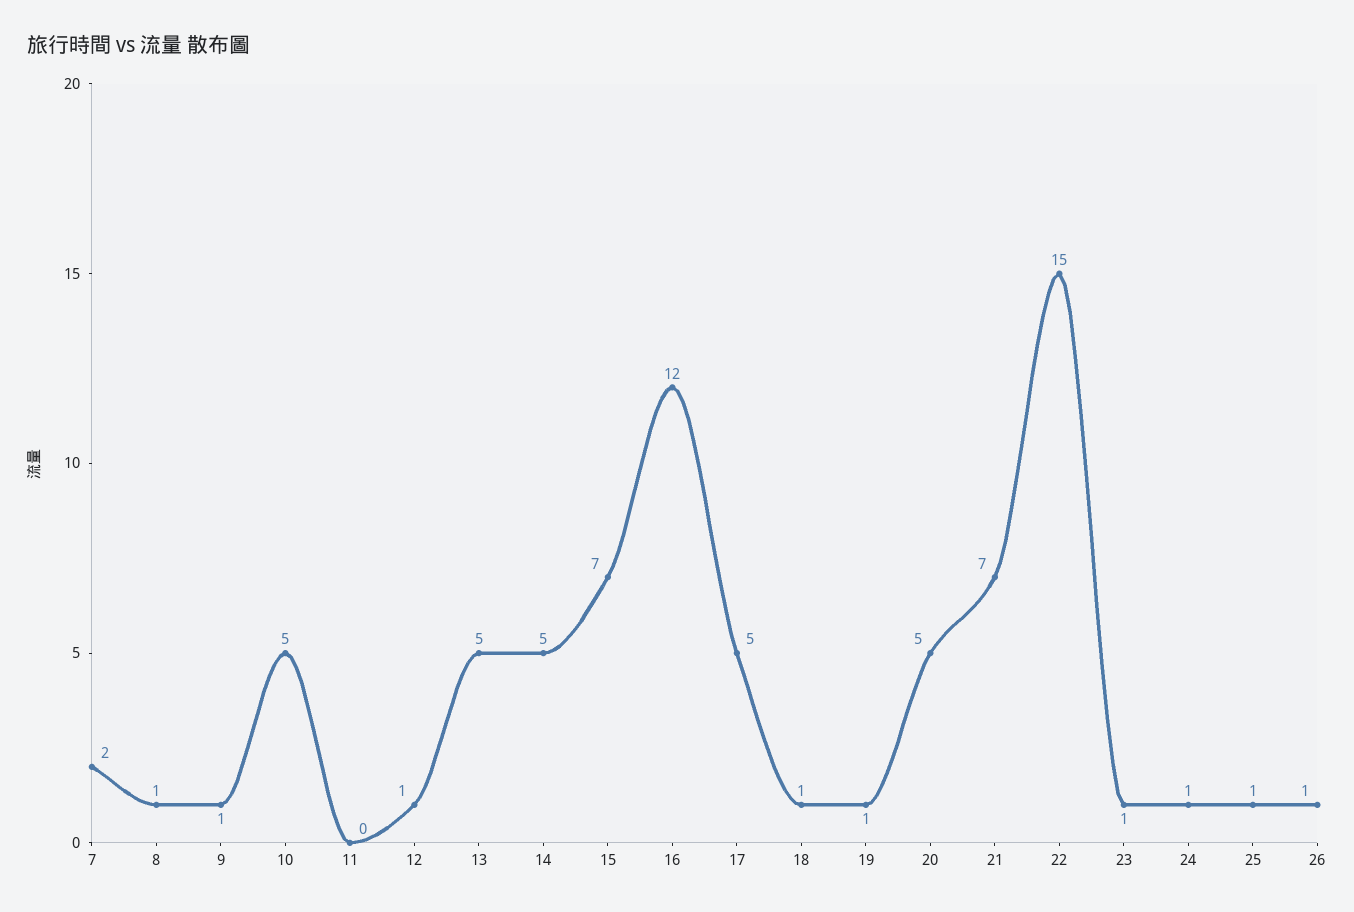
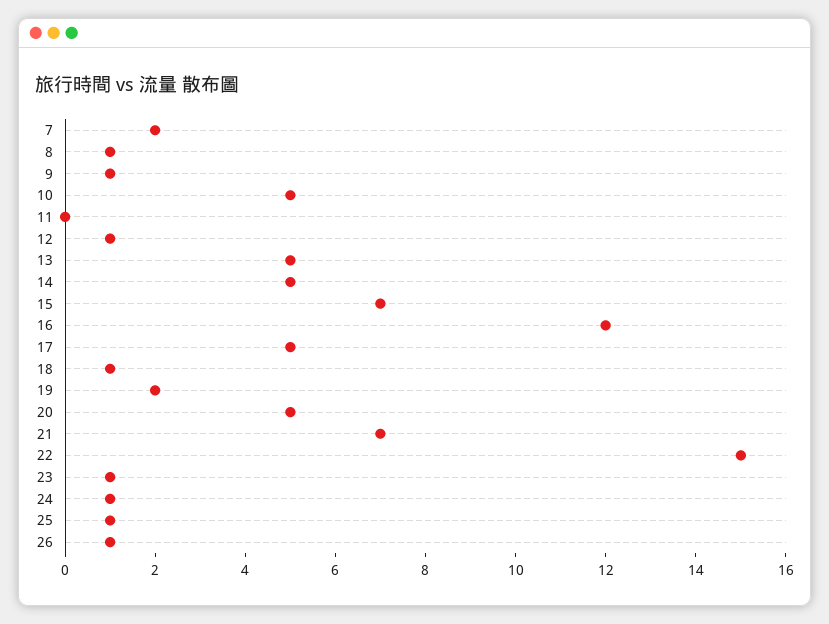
  {
    "7": 2,
    "8": 1,
    "9": 1,
    "10": 5,
    "11": 0,
    "12": 1,
    "13": 5,
    "14": 5,
    "15": 7,
    "16": 12,
    "17": 5,
    "18": 1,
-   "19": 1,
+   "19": 2,
    "20": 5,
    "21": 7,
    "22": 15,
    "23": 1,
    "24": 1,
    "25": 1,
    "26": 1
  }

